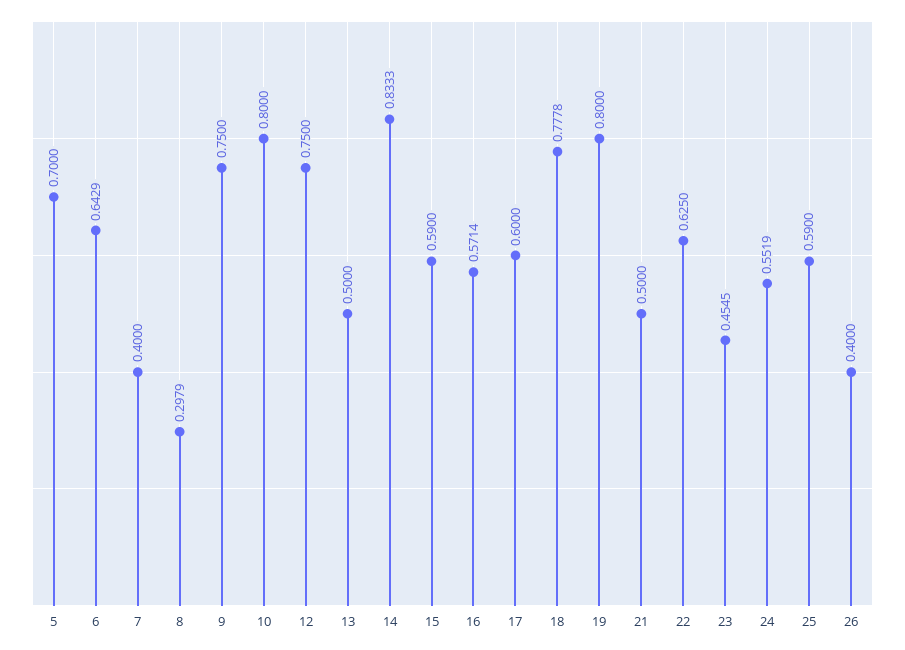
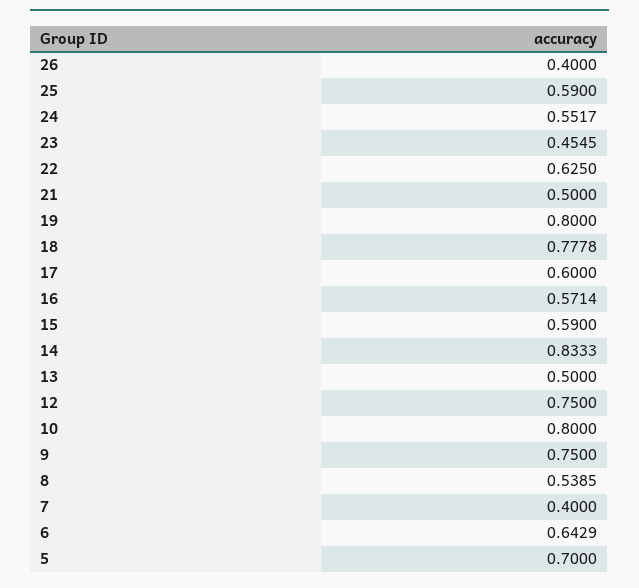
  {
    "5": 0.7,
    "6": 0.6429,
    "7": 0.4,
-   "8": 0.2979,
+   "8": 0.5385,
    "9": 0.75,
    "10": 0.8,
    "12": 0.75,
    "13": 0.5,
    "14": 0.8333,
    "15": 0.59,
    "16": 0.5714,
    "17": 0.6,
    "18": 0.7778,
    "19": 0.8,
    "21": 0.5,
    "22": 0.625,
    "23": 0.4545,
-   "24": 0.5519,
+   "24": 0.5517,
    "25": 0.59,
    "26": 0.4
  }

